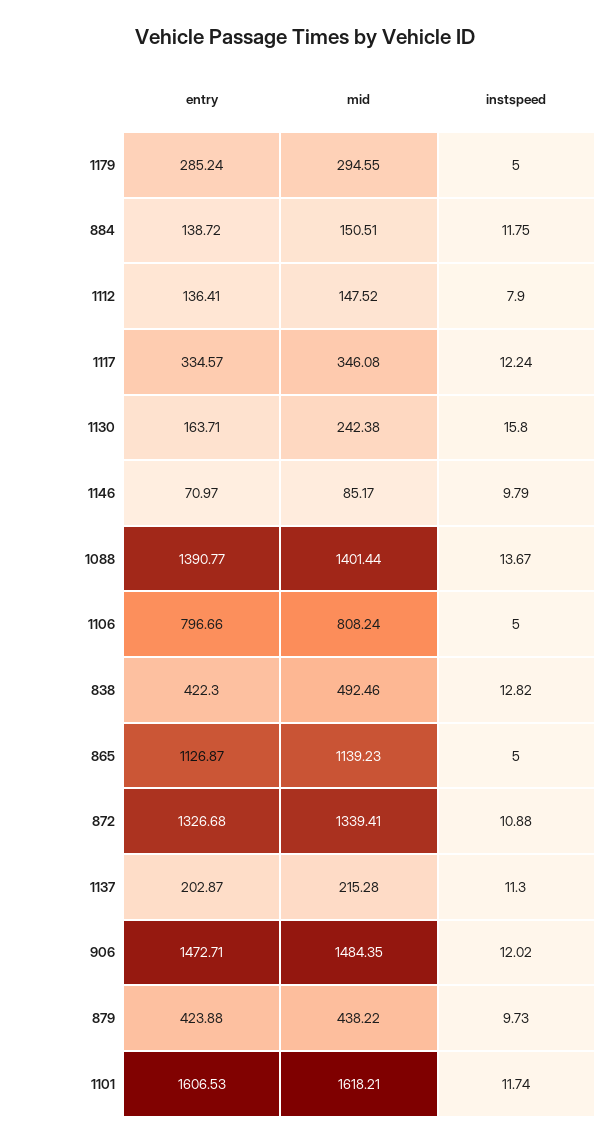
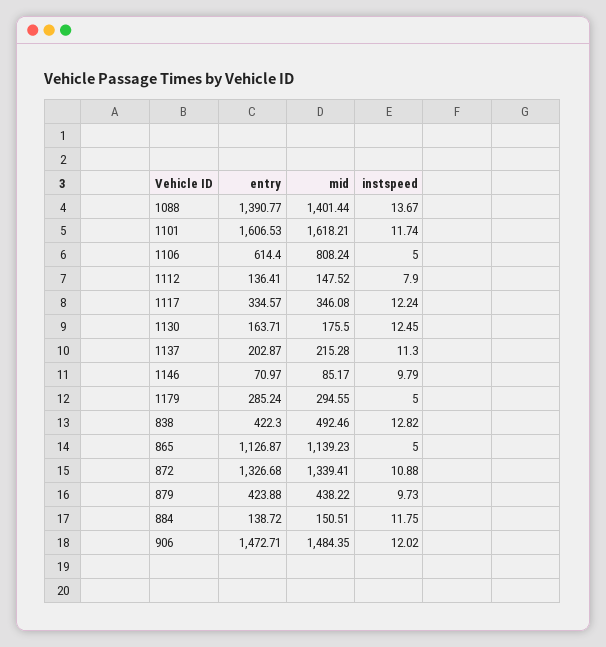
  {
    "entry": {
      "1179": 285.24,
      "884": 138.72,
      "1112": 136.41,
      "1117": 334.57,
      "1130": 163.71,
      "1146": 70.97,
      "1088": 1390.77,
-     "1106": 796.66,
+     "1106": 614.4,
      "838": 422.3,
      "865": 1126.87,
      "872": 1326.68,
      "1137": 202.87,
      "906": 1472.71,
      "879": 423.88,
      "1101": 1606.53
    },
    "mid": {
      "1179": 294.55,
      "884": 150.51,
      "1112": 147.52,
      "1117": 346.08,
-     "1130": 242.38,
+     "1130": 175.5,
      "1146": 85.17,
      "1088": 1401.44,
      "1106": 808.24,
      "838": 492.46,
      "865": 1139.23,
      "872": 1339.41,
      "1137": 215.28,
      "906": 1484.35,
      "879": 438.22,
      "1101": 1618.21
    },
    "instspeed": {
      "1179": 5,
      "884": 11.75,
      "1112": 7.9,
      "1117": 12.24,
-     "1130": 15.8,
+     "1130": 12.45,
      "1146": 9.79,
      "1088": 13.67,
      "1106": 5,
      "838": 12.82,
      "865": 5,
      "872": 10.88,
      "1137": 11.3,
      "906": 12.02,
      "879": 9.73,
      "1101": 11.74
    }
  }

